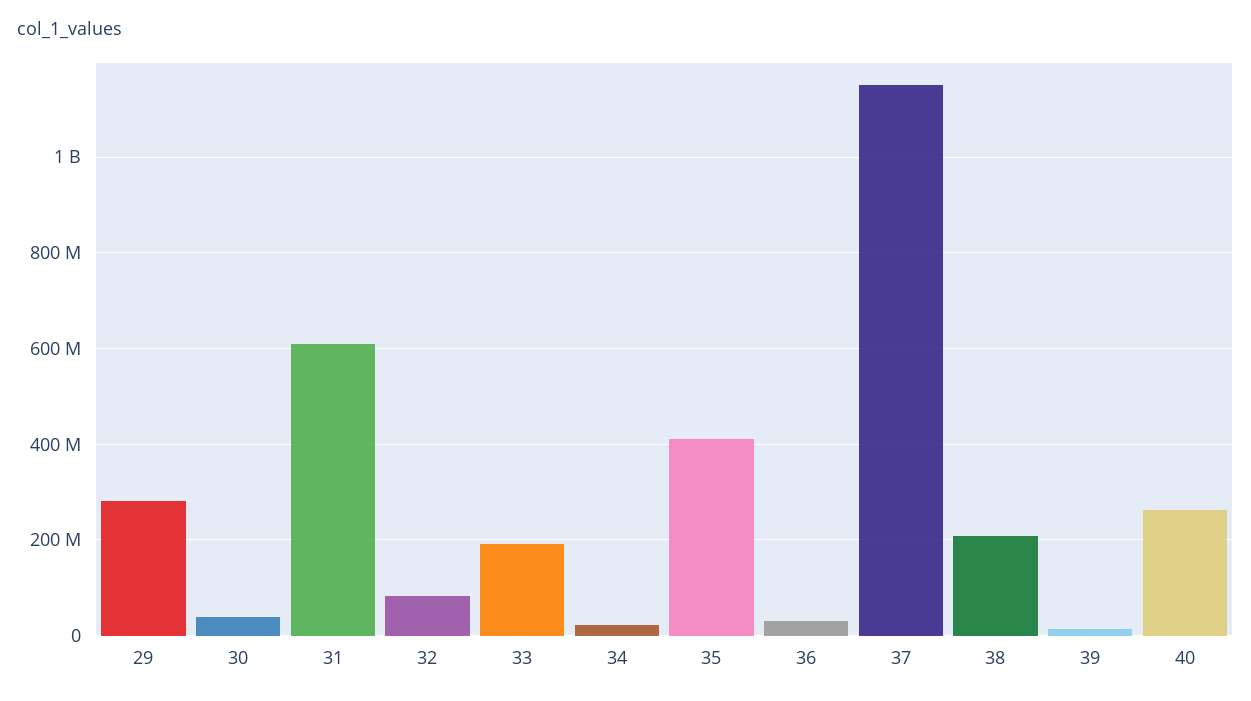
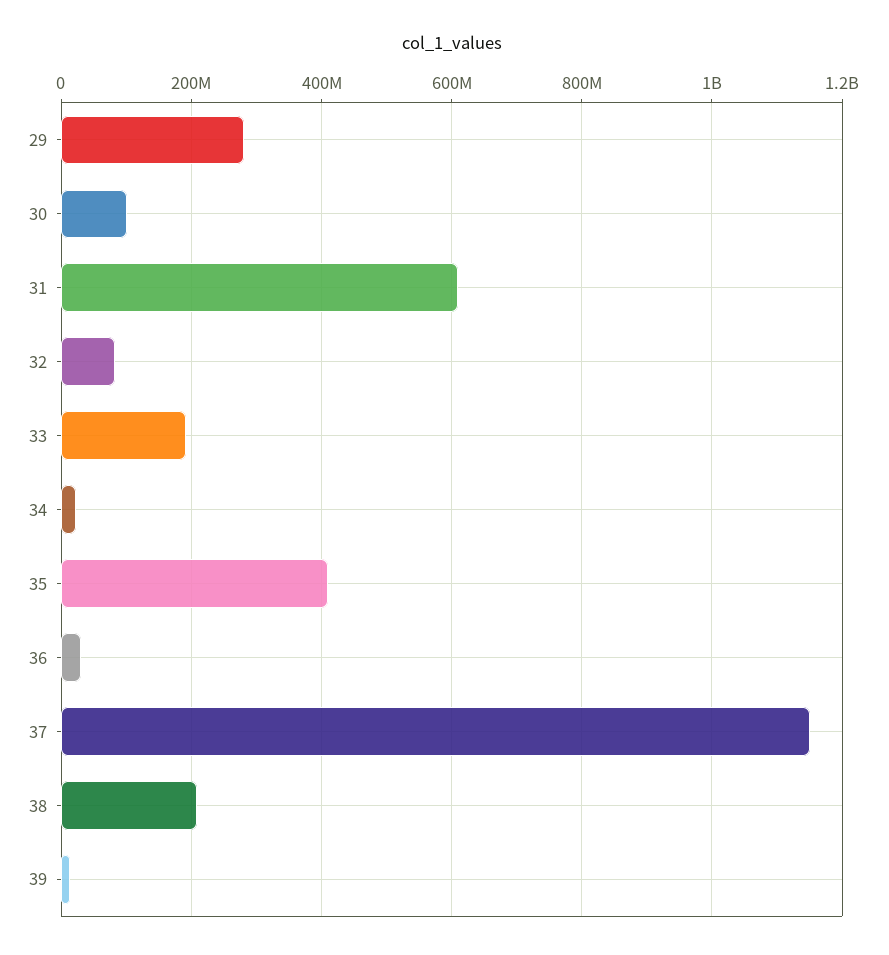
  {
    "29": 280000000,
-   "30": 40000000,
+   "30": 100000000,
    "31": 600000000,
    "32": 80000000,
    "33": 200000000,
    "34": 20000000,
    "35": 420000000,
    "36": 40000000,
    "37": 1160000000,
    "38": 200000000,
-   "39": 20000000,
+   "39": 20000000
-   "40": 260000000
  }

